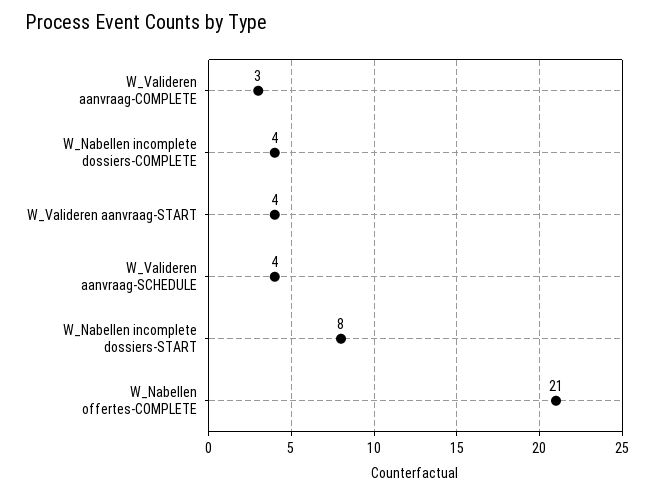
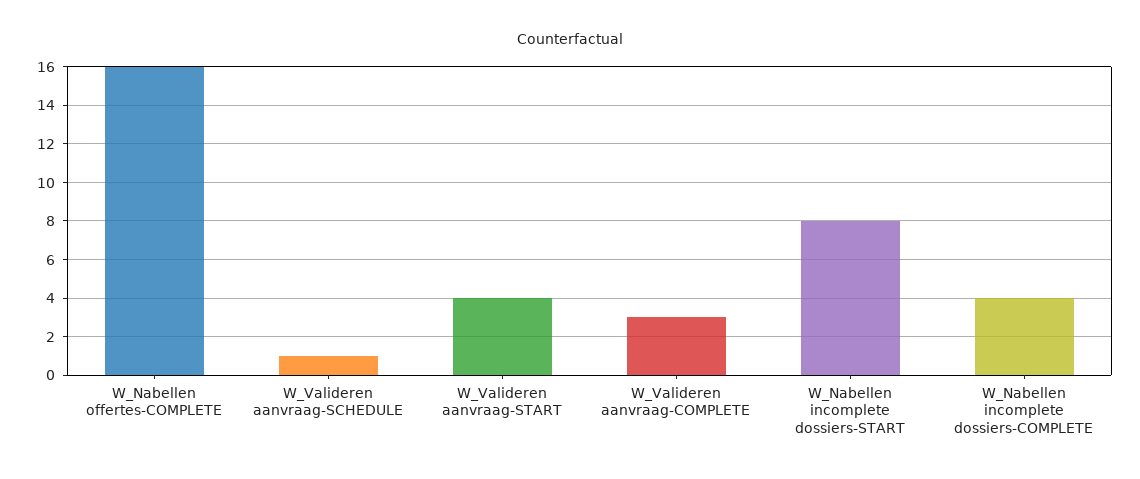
  {
    "W_Valideren aanvraag-COMPLETE": 3,
    "W_Nabellen incomplete dossiers-COMPLETE": 4,
    "W_Valideren aanvraag-START": 4,
-   "W_Valideren aanvraag-SCHEDULE": 4,
+   "W_Valideren aanvraag-SCHEDULE": 1,
    "W_Nabellen incomplete dossiers-START": 8,
-   "W_Nabellen offertes-COMPLETE": 21
+   "W_Nabellen offertes-COMPLETE": 16
  }

